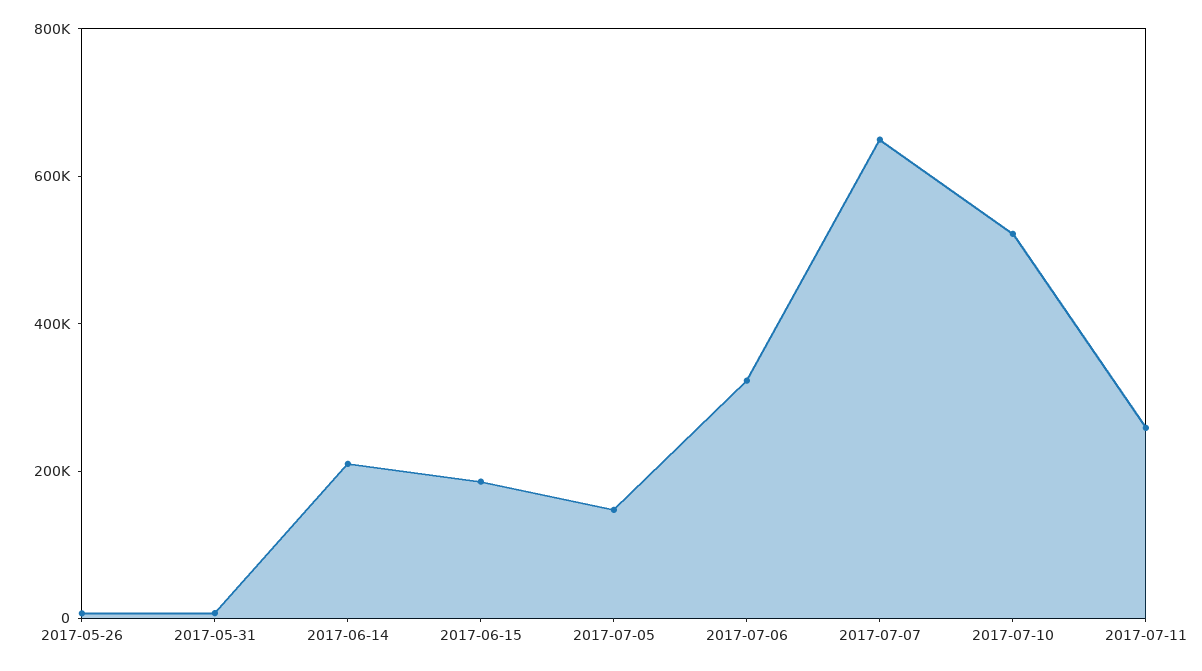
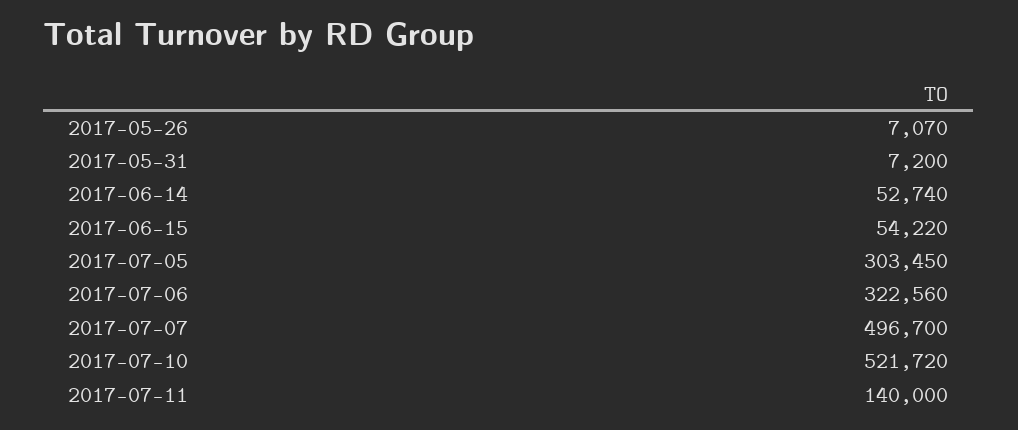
  {
    "2017-05-26": 7070,
    "2017-05-31": 7200,
-   "2017-06-14": 200000,
+   "2017-06-14": 52740,
-   "2017-06-15": 200000,
+   "2017-06-15": 54220,
-   "2017-07-05": 150000,
+   "2017-07-05": 303450,
    "2017-07-06": 322560,
-   "2017-07-07": 650000,
+   "2017-07-07": 496700,
    "2017-07-10": 521720,
-   "2017-07-11": 250000
+   "2017-07-11": 140000
  }

